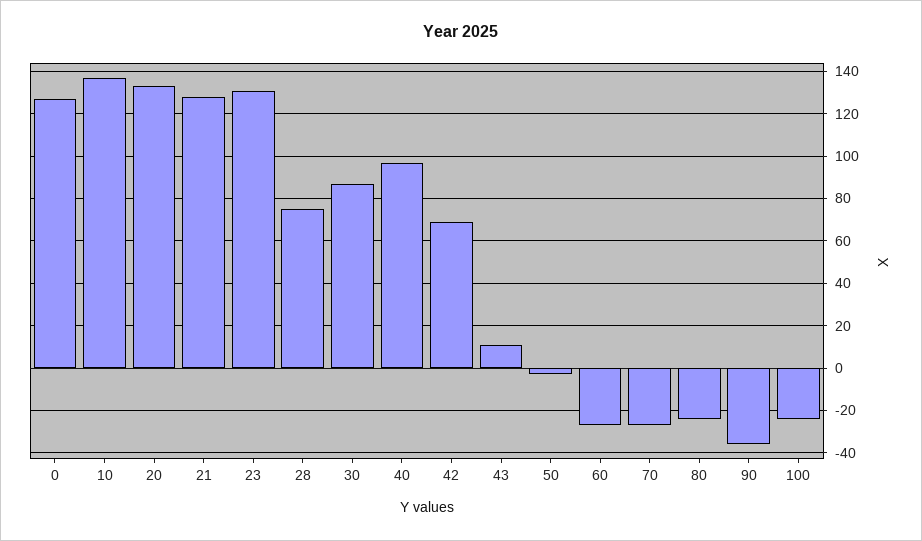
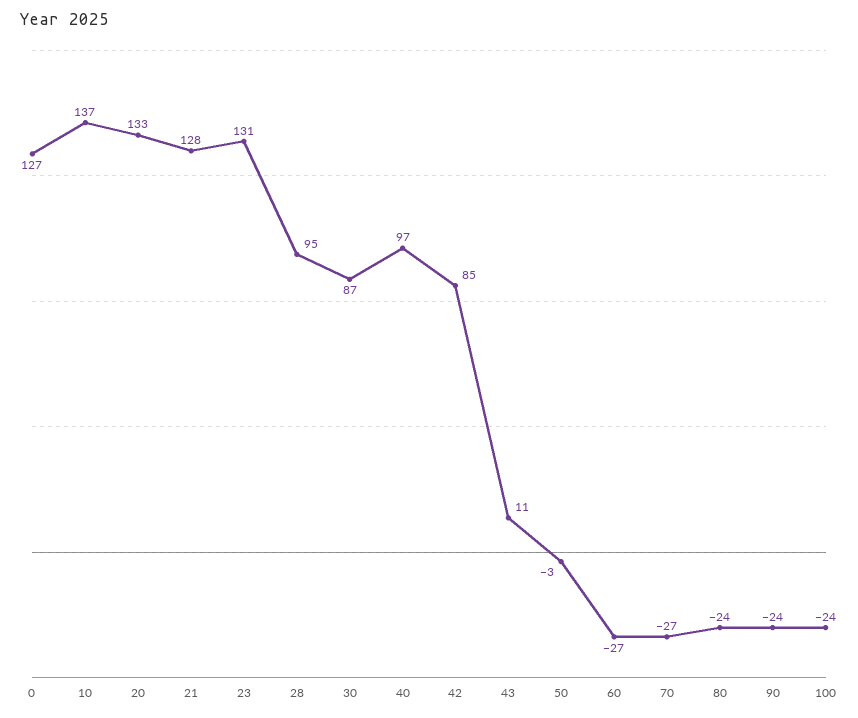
  {
    "0": 127,
    "10": 137,
    "20": 133,
    "21": 128,
    "23": 131,
-   "28": 75,
+   "28": 95,
    "30": 87,
    "40": 97,
-   "42": 70,
+   "42": 85,
    "43": 11,
    "50": -3,
    "60": -27,
    "70": -27,
    "80": -24,
-   "90": -35,
+   "90": -24,
    "100": -24
  }

